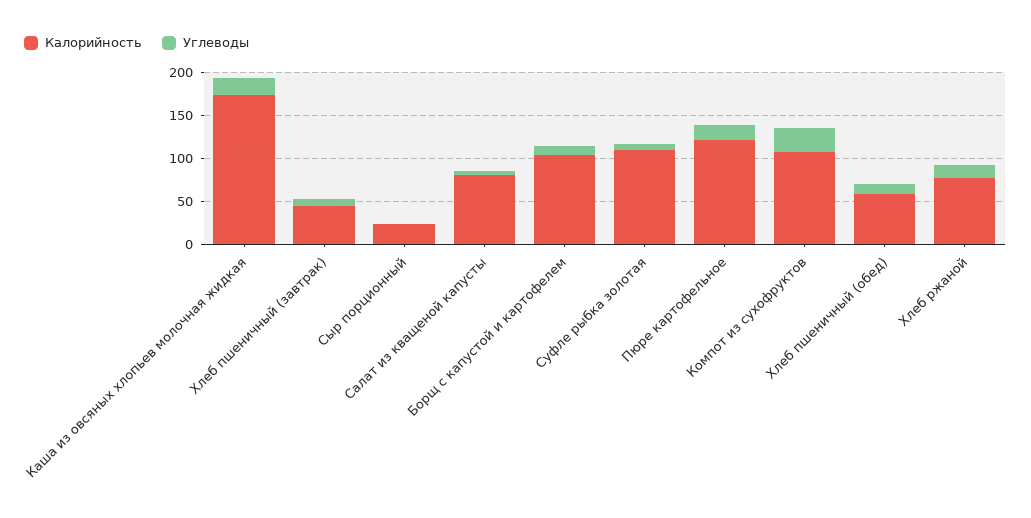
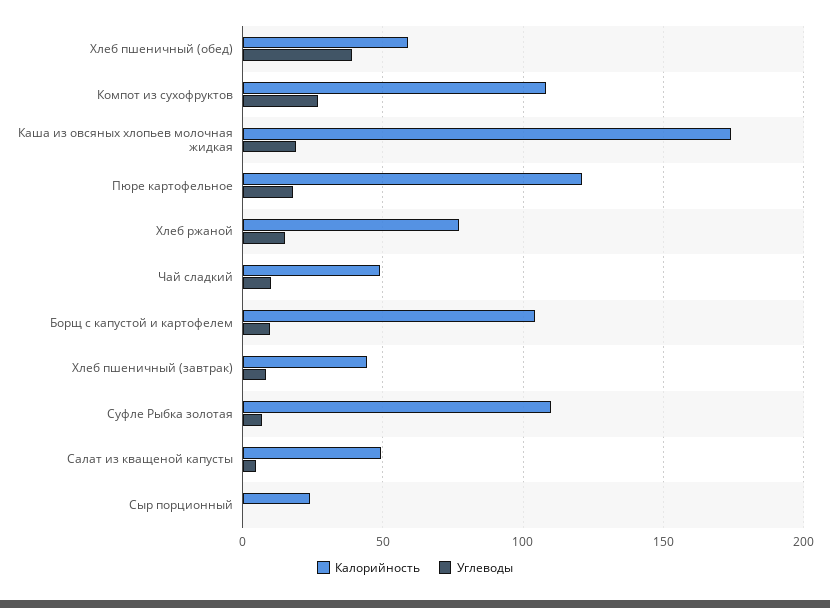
  {
    "Калорийность": {
      "Каша из овсяных хлопьев молочная жидкая": 175,
      "Хлеб пшеничный (завтрак)": 45,
      "Сыр порционный": 25,
-     "Салат из кващеной капусты": 80,
+     "Салат из кващеной капусты": 50,
      "Борщ с капустой и картофелем": 105,
      "Суфле рыбка золотая": 110,
      "Пюре картофельное": 120,
      "Компот из сухофруктов": 110,
      "Хлеб пшеничный (обед)": 60,
-     "Хлеб ржаной": 75
+     "Хлеб ржаной": 75,
+     "Чай сладкий": 50
    },
    "Углеводы": {
      "Каша из овсяных хлопьев молочная жидкая": 20,
      "Хлеб пшеничный (завтрак)": 10,
      "Сыр порционный": 0,
      "Салат из кващеной капусты": 5,
      "Борщ с капустой и картофелем": 10,
      "Суфле рыбка золотая": 5,
      "Пюре картофельное": 20,
      "Компот из сухофруктов": 25,
-     "Хлеб пшеничный (обед)": 10,
+     "Хлеб пшеничный (обед)": 40,
-     "Хлеб ржаной": 15
+     "Хлеб ржаной": 15,
+     "Чай сладкий": 10
    }
  }

